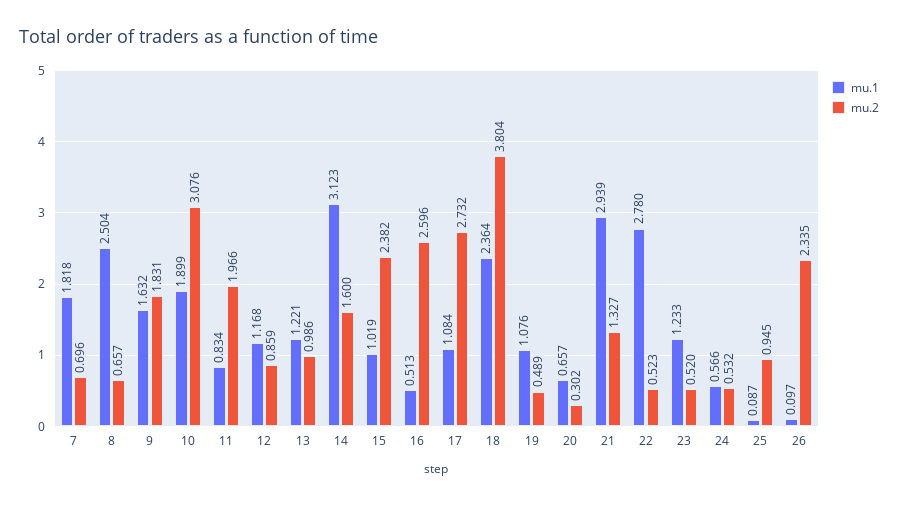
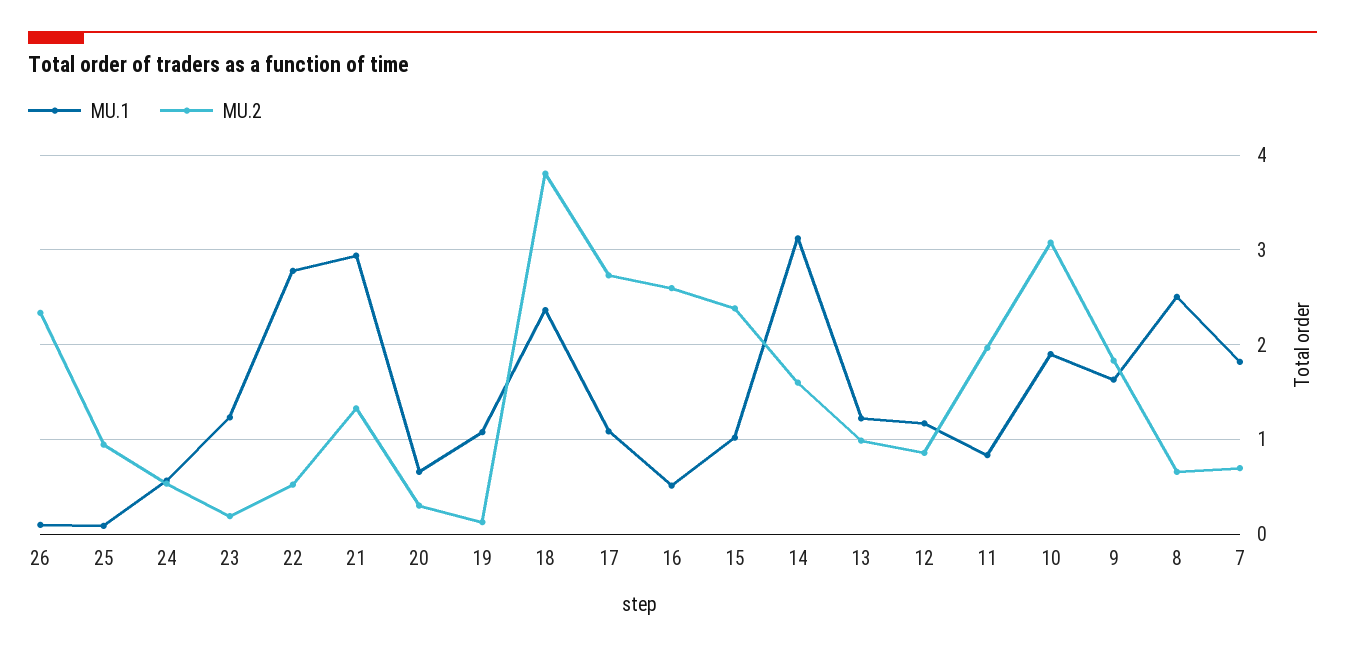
  {
    "mu.1": {
      "7": 1.818,
      "8": 2.504,
      "9": 1.632,
      "10": 1.899,
      "11": 0.834,
      "12": 1.168,
      "13": 1.221,
      "14": 3.123,
      "15": 1.019,
      "16": 0.513,
      "17": 1.084,
      "18": 2.364,
      "19": 1.076,
      "20": 0.657,
      "21": 2.939,
      "22": 2.78,
      "23": 1.233,
      "24": 0.566,
      "25": 0.087,
      "26": 0.097
    },
    "mu.2": {
      "7": 0.696,
      "8": 0.657,
      "9": 1.831,
      "10": 3.076,
      "11": 1.966,
      "12": 0.859,
      "13": 0.986,
      "14": 1.6,
      "15": 2.382,
      "16": 2.596,
      "17": 2.732,
      "18": 3.804,
-     "19": 0.489,
+     "19": 0.1,
      "20": 0.302,
      "21": 1.327,
      "22": 0.523,
-     "23": 0.52,
+     "23": 0.2,
      "24": 0.532,
      "25": 0.945,
      "26": 2.335
    }
  }

